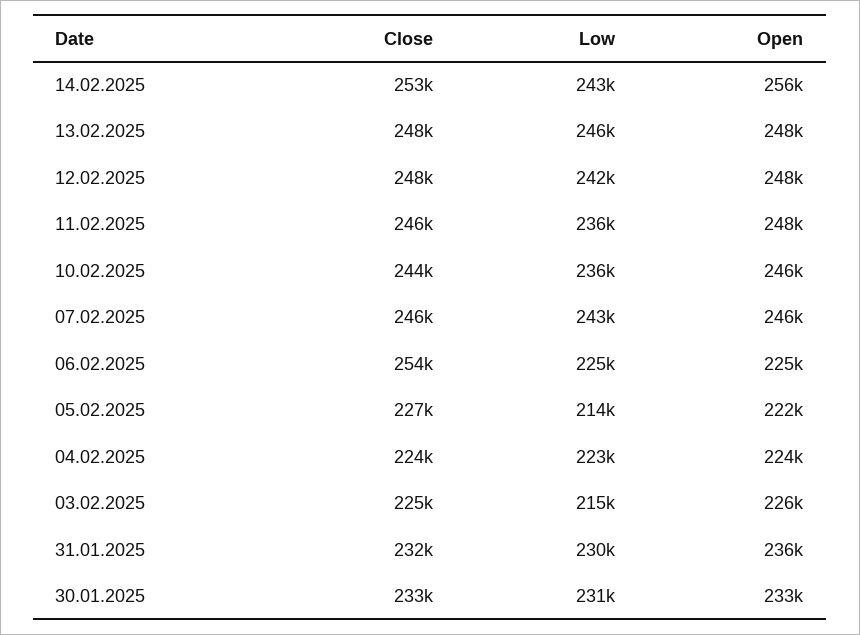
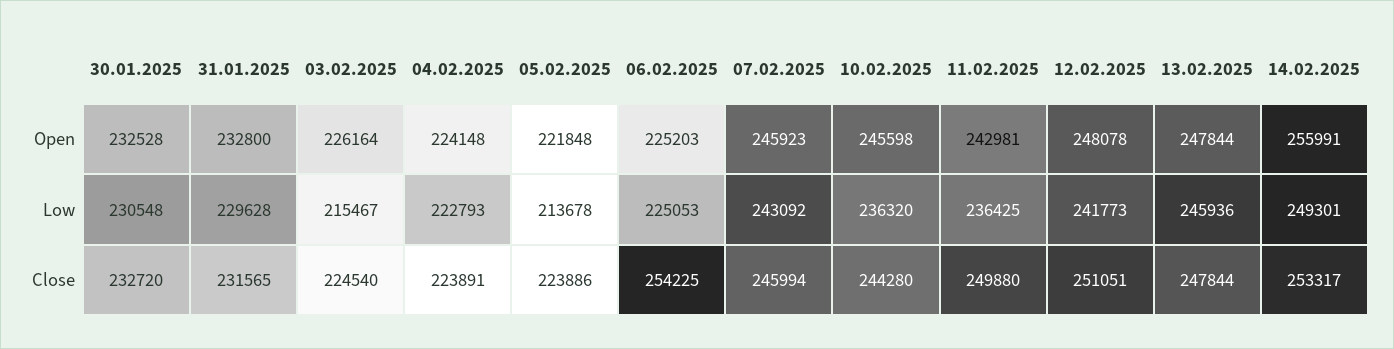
  {
    "Close": {
      "14.02.2025": 253317,
      "13.02.2025": 247844,
-     "12.02.2025": 248000,
+     "12.02.2025": 251051,
-     "11.02.2025": 246000,
+     "11.02.2025": 249880,
      "10.02.2025": 244280,
      "07.02.2025": 245994,
      "06.02.2025": 254225,
-     "05.02.2025": 227000,
+     "05.02.2025": 223886,
      "04.02.2025": 223891,
      "03.02.2025": 224540,
      "31.01.2025": 231565,
      "30.01.2025": 232720
    },
    "Low": {
-     "14.02.2025": 243000,
+     "14.02.2025": 249301,
      "13.02.2025": 245936,
      "12.02.2025": 241773,
      "11.02.2025": 236425,
      "10.02.2025": 236320,
      "07.02.2025": 243092,
      "06.02.2025": 225053,
      "05.02.2025": 213678,
      "04.02.2025": 222793,
      "03.02.2025": 215467,
      "31.01.2025": 229628,
      "30.01.2025": 230548
    },
    "Open": {
      "14.02.2025": 255991,
      "13.02.2025": 247844,
      "12.02.2025": 248078,
-     "11.02.2025": 248000,
+     "11.02.2025": 242981,
      "10.02.2025": 245598,
      "07.02.2025": 245923,
      "06.02.2025": 225203,
      "05.02.2025": 221848,
      "04.02.2025": 224148,
      "03.02.2025": 226164,
-     "31.01.2025": 236000,
+     "31.01.2025": 232800,
      "30.01.2025": 232528
    }
  }

